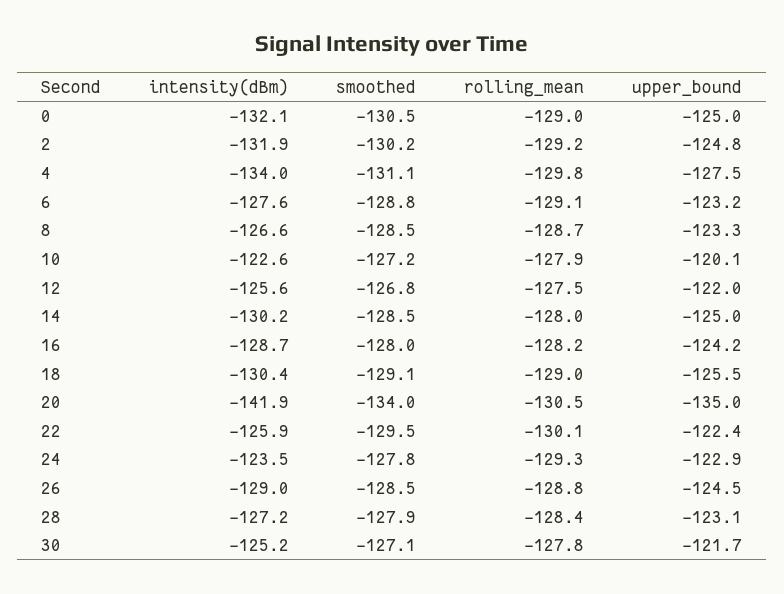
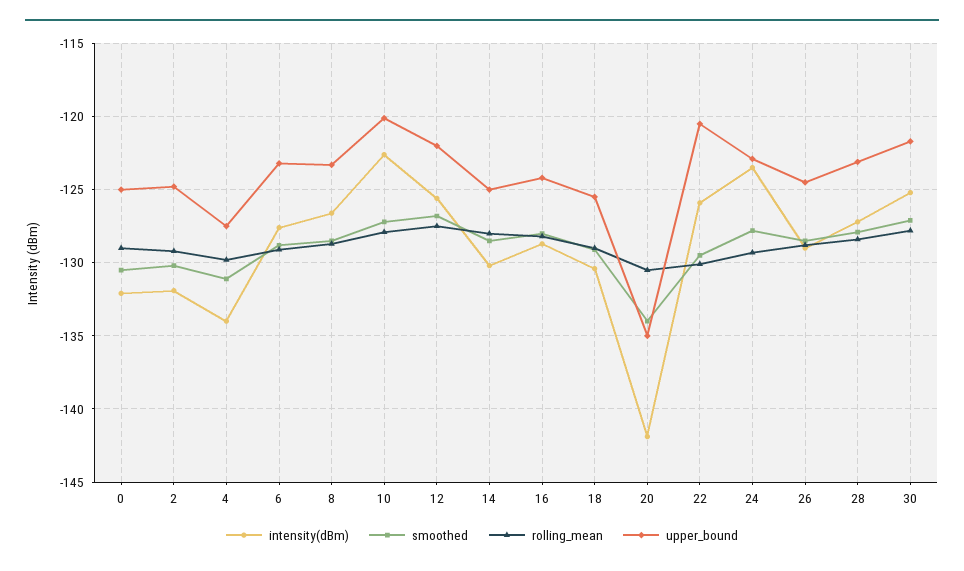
  {
    "intensity(dBm)": {
      "0": -132.1,
      "2": -131.9,
      "4": -134,
      "6": -127.6,
      "8": -126.6,
      "10": -122.6,
      "12": -125.6,
      "14": -130.2,
      "16": -128.7,
      "18": -130.4,
      "20": -141.9,
      "22": -125.9,
      "24": -123.5,
      "26": -129,
      "28": -127.2,
      "30": -125.2
    },
    "smoothed": {
      "0": -130.5,
      "2": -130.2,
      "4": -131.1,
      "6": -128.8,
      "8": -128.5,
      "10": -127.2,
      "12": -126.8,
      "14": -128.5,
      "16": -128,
      "18": -129.1,
      "20": -134,
      "22": -129.5,
      "24": -127.8,
      "26": -128.5,
      "28": -127.9,
      "30": -127.1
    },
    "rolling_mean": {
      "0": -129,
      "2": -129.2,
      "4": -129.8,
      "6": -129.1,
      "8": -128.7,
      "10": -127.9,
      "12": -127.5,
      "14": -128,
      "16": -128.2,
      "18": -129,
      "20": -130.5,
      "22": -130.1,
      "24": -129.3,
      "26": -128.8,
      "28": -128.4,
      "30": -127.8
    },
    "upper_bound": {
      "0": -125,
      "2": -124.8,
      "4": -127.5,
      "6": -123.2,
      "8": -123.3,
      "10": -120.1,
      "12": -122,
      "14": -125,
      "16": -124.2,
      "18": -125.5,
      "20": -135,
-     "22": -122.4,
+     "22": -120.5,
      "24": -122.9,
      "26": -124.5,
      "28": -123.1,
      "30": -121.7
    }
  }

